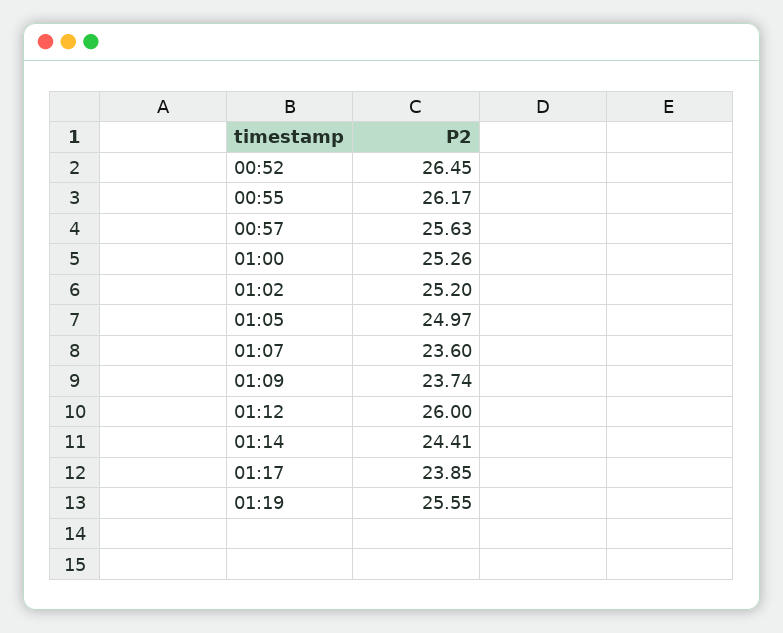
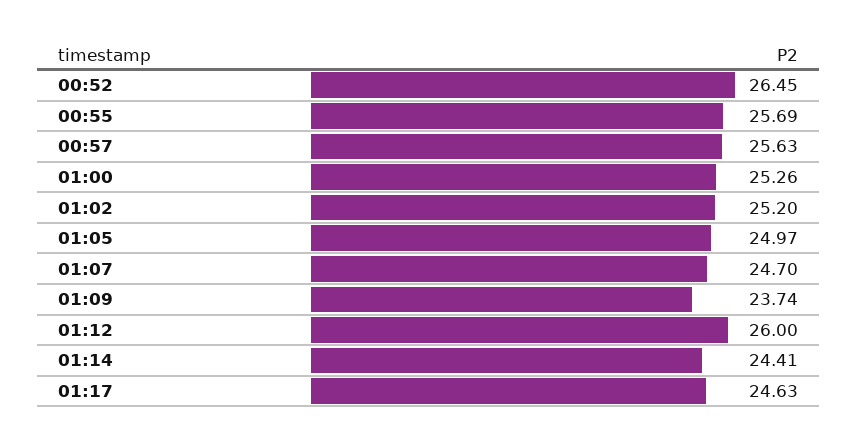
  {
    "00:52": 26.45,
-   "00:55": 26.17,
+   "00:55": 25.69,
    "00:57": 25.63,
    "01:00": 25.26,
    "01:02": 25.2,
    "01:05": 24.97,
-   "01:07": 23.6,
+   "01:07": 24.7,
    "01:09": 23.74,
    "01:12": 26,
    "01:14": 24.41,
-   "01:17": 23.85,
+   "01:17": 24.63
-   "01:19": 25.55
  }

